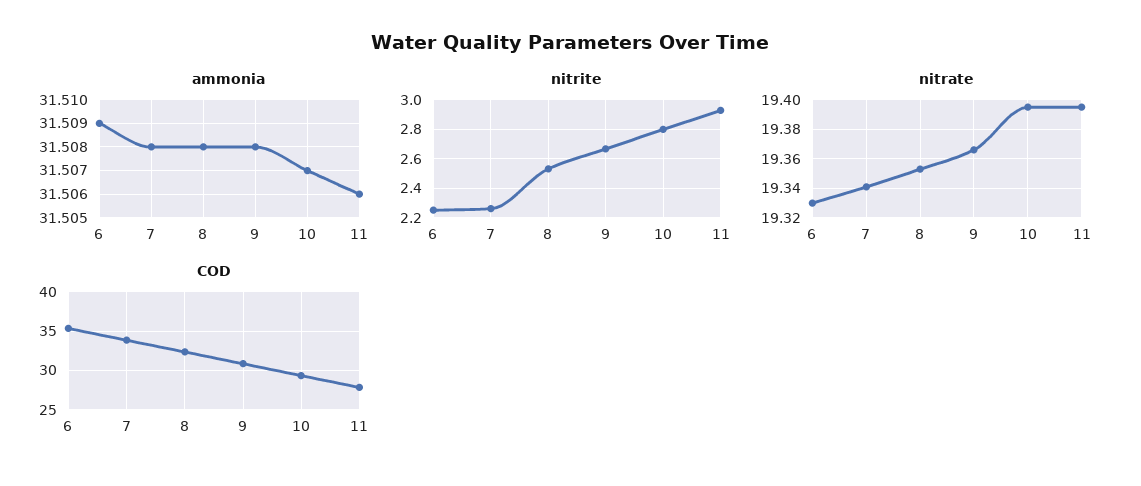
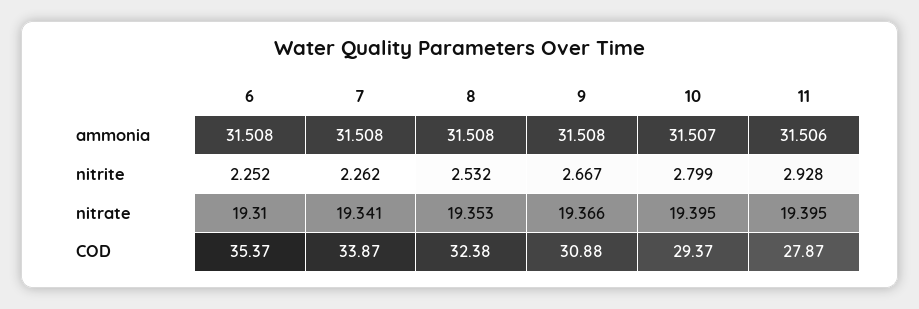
  {
    "ammonia": {
-     "6": 31.509,
+     "6": 31.508,
      "7": 31.508,
      "8": 31.508,
      "9": 31.508,
      "10": 31.507,
      "11": 31.506
    },
    "nitrite": {
      "6": 2.252,
      "7": 2.262,
      "8": 2.532,
      "9": 2.667,
      "10": 2.799,
      "11": 2.928
    },
    "nitrate": {
-     "6": 19.33,
+     "6": 19.31,
      "7": 19.341,
      "8": 19.353,
      "9": 19.366,
      "10": 19.395,
      "11": 19.395
    },
    "COD": {
      "6": 35.37,
      "7": 33.87,
      "8": 32.38,
      "9": 30.88,
      "10": 29.37,
      "11": 27.87
    }
  }

